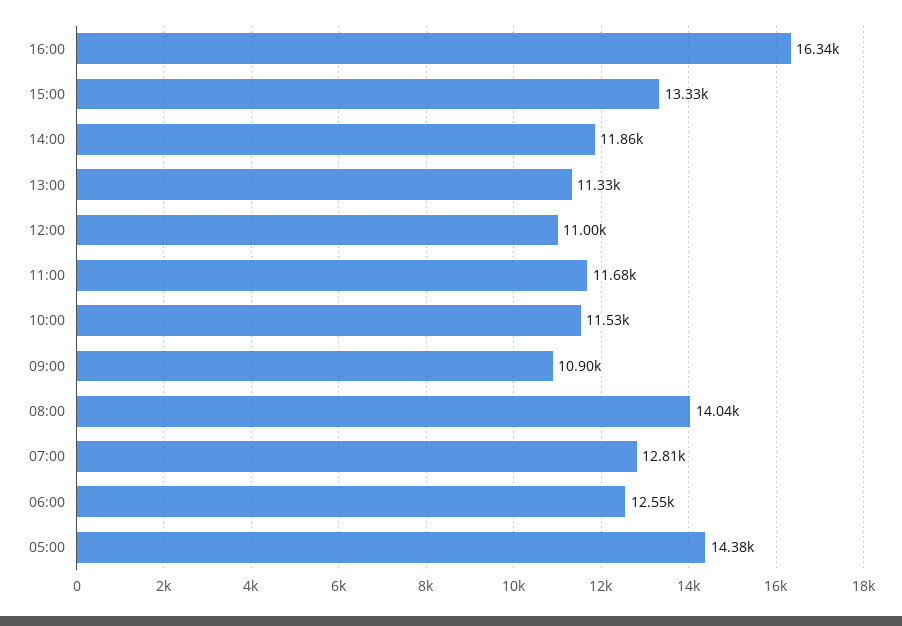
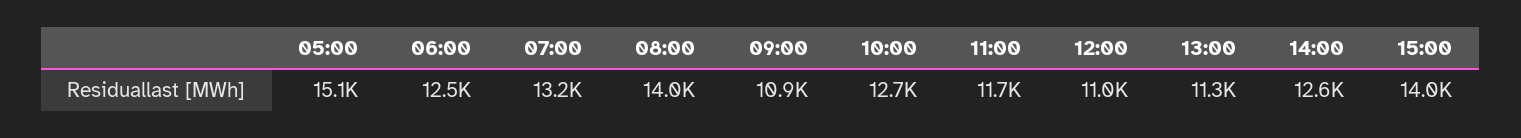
  {
-   "16:00": 16340,
-   "15:00": 13330,
+   "15:00": 14000,
-   "14:00": 11860,
+   "14:00": 12600,
    "13:00": 11330,
    "12:00": 11000,
    "11:00": 11680,
-   "10:00": 11530,
+   "10:00": 12700,
    "09:00": 10900,
    "08:00": 14040,
-   "07:00": 12810,
+   "07:00": 13200,
    "06:00": 12550,
-   "05:00": 14380
+   "05:00": 15100
  }

